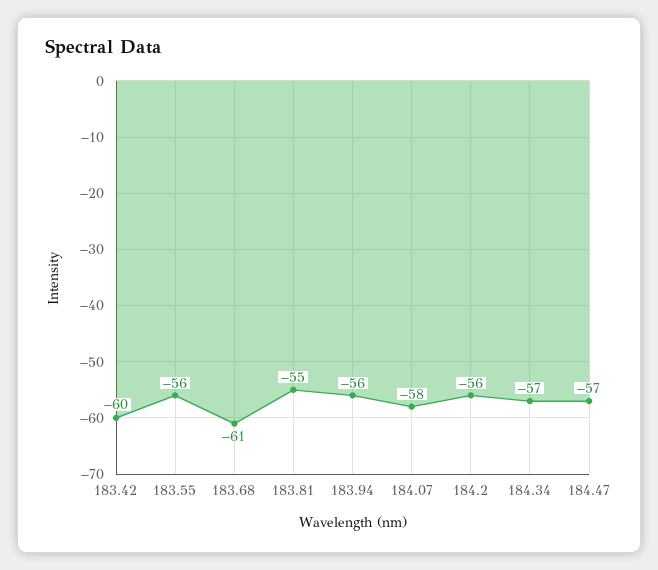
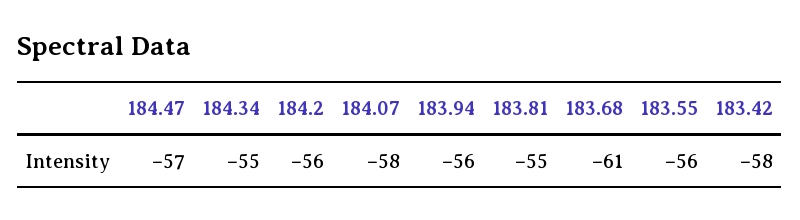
  {
-   "183.42": -60,
+   "183.42": -58,
    "183.55": -56,
    "183.68": -61,
    "183.81": -55,
    "183.94": -56,
    "184.07": -58,
    "184.2": -56,
-   "184.34": -57,
+   "184.34": -55,
    "184.47": -57
  }

